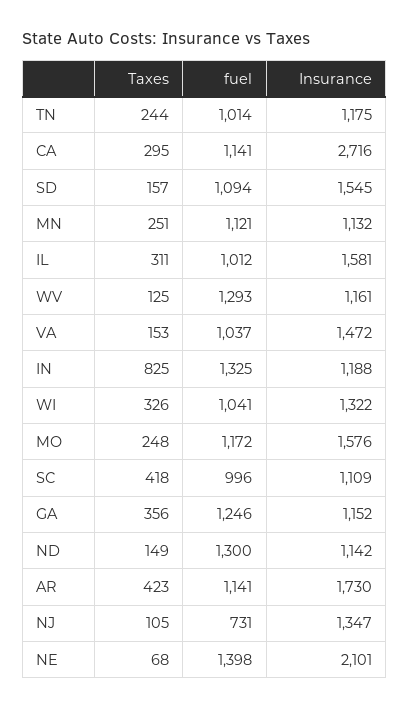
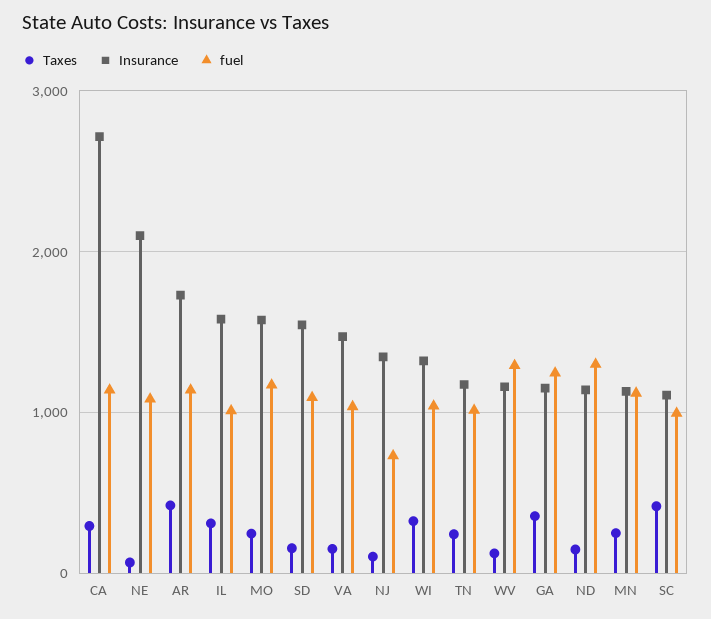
  {
    "Taxes": {
      "TN": 244,
      "CA": 295,
      "SD": 157,
      "MN": 251,
      "IL": 311,
      "WV": 125,
      "VA": 153,
-     "IN": 825,
      "WI": 326,
      "MO": 248,
      "SC": 418,
      "GA": 356,
      "ND": 149,
      "AR": 423,
      "NJ": 105,
      "NE": 68
    },
    "fuel": {
      "TN": 1014,
      "CA": 1141,
      "SD": 1094,
      "MN": 1121,
      "IL": 1012,
      "WV": 1293,
      "VA": 1037,
-     "IN": 1325,
      "WI": 1041,
      "MO": 1172,
      "SC": 996,
      "GA": 1246,
      "ND": 1300,
      "AR": 1141,
      "NJ": 731,
-     "NE": 1398
+     "NE": 1100
    },
    "Insurance": {
      "TN": 1175,
      "CA": 2716,
      "SD": 1545,
      "MN": 1132,
      "IL": 1581,
      "WV": 1161,
      "VA": 1472,
-     "IN": 1188,
      "WI": 1322,
      "MO": 1576,
      "SC": 1109,
      "GA": 1152,
      "ND": 1142,
      "AR": 1730,
      "NJ": 1347,
      "NE": 2101
    }
  }

